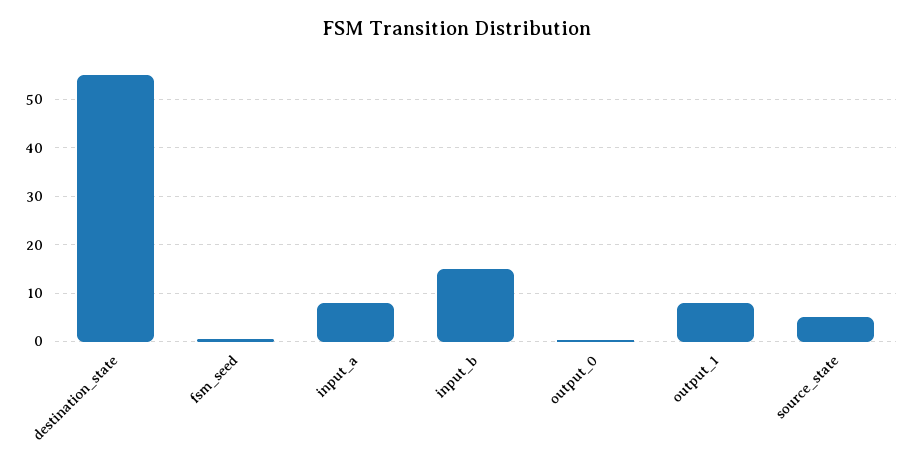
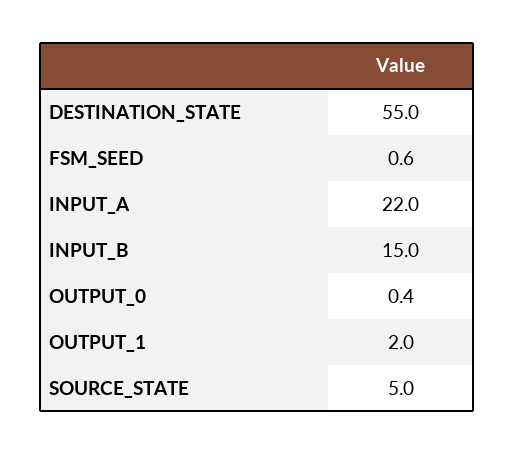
  {
    "destination_state": 55,
    "fsm_seed": 0.6,
-   "input_a": 8,
+   "input_a": 22,
    "input_b": 15,
    "output_0": 0.4,
-   "output_1": 8,
+   "output_1": 2,
    "source_state": 5
  }

